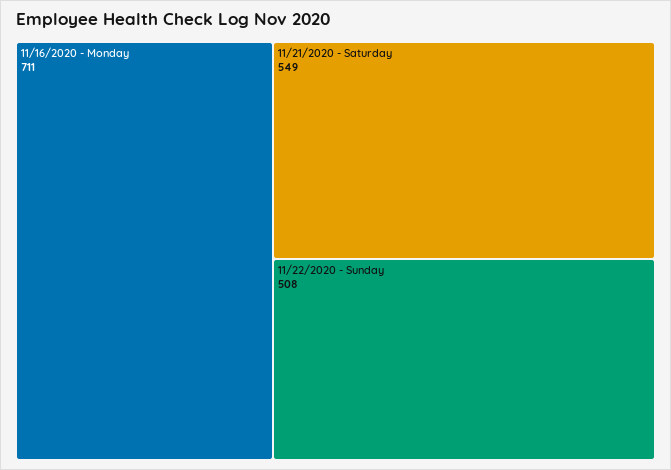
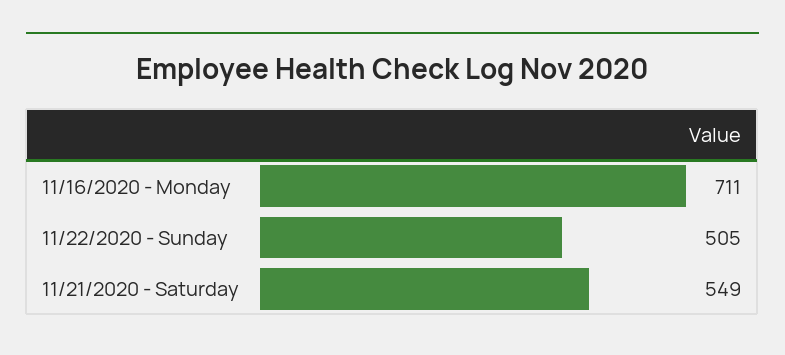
  {
    "11/16/2020 - Monday": 711,
    "11/21/2020 - Saturday": 549,
-   "11/22/2020 - Sunday": 508
+   "11/22/2020 - Sunday": 505
  }

